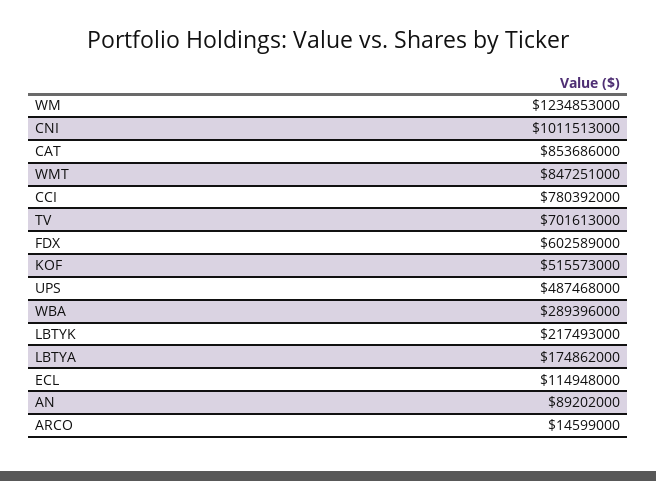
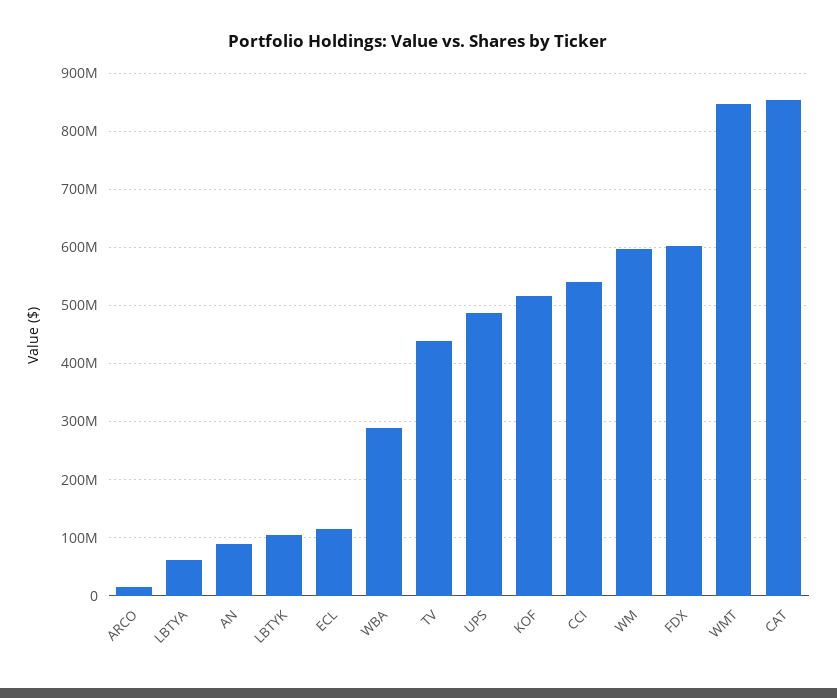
  {
-   "WM": 1234853000,
+   "WM": 600000000,
-   "CNI": 1011513000,
    "CAT": 853686000,
    "WMT": 847251000,
-   "CCI": 780392000,
+   "CCI": 540000000,
-   "TV": 701613000,
+   "TV": 440000000,
    "FDX": 602589000,
    "KOF": 515573000,
    "UPS": 487468000,
    "WBA": 289396000,
-   "LBTYK": 217493000,
+   "LBTYK": 100000000,
-   "LBTYA": 174862000,
+   "LBTYA": 60000000,
    "ECL": 114948000,
    "AN": 89202000,
    "ARCO": 14599000
  }

